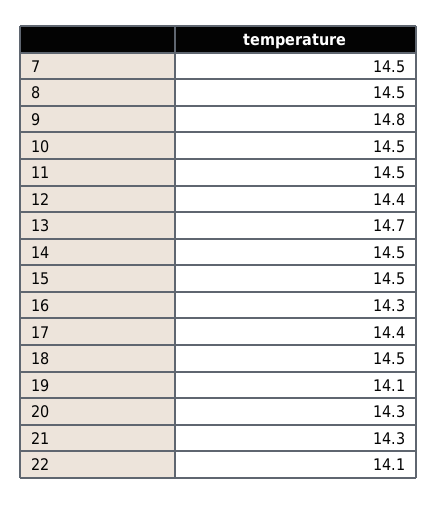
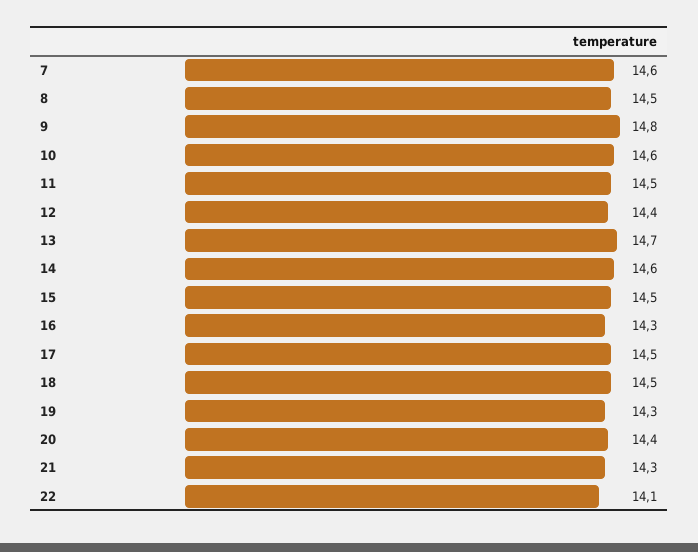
  {
-   "7": 14.5,
+   "7": 14.6,
    "8": 14.5,
    "9": 14.8,
-   "10": 14.5,
+   "10": 14.6,
    "11": 14.5,
    "12": 14.4,
    "13": 14.7,
-   "14": 14.5,
+   "14": 14.6,
    "15": 14.5,
    "16": 14.3,
-   "17": 14.4,
+   "17": 14.5,
    "18": 14.5,
-   "19": 14.1,
+   "19": 14.3,
-   "20": 14.3,
+   "20": 14.4,
    "21": 14.3,
    "22": 14.1
  }

